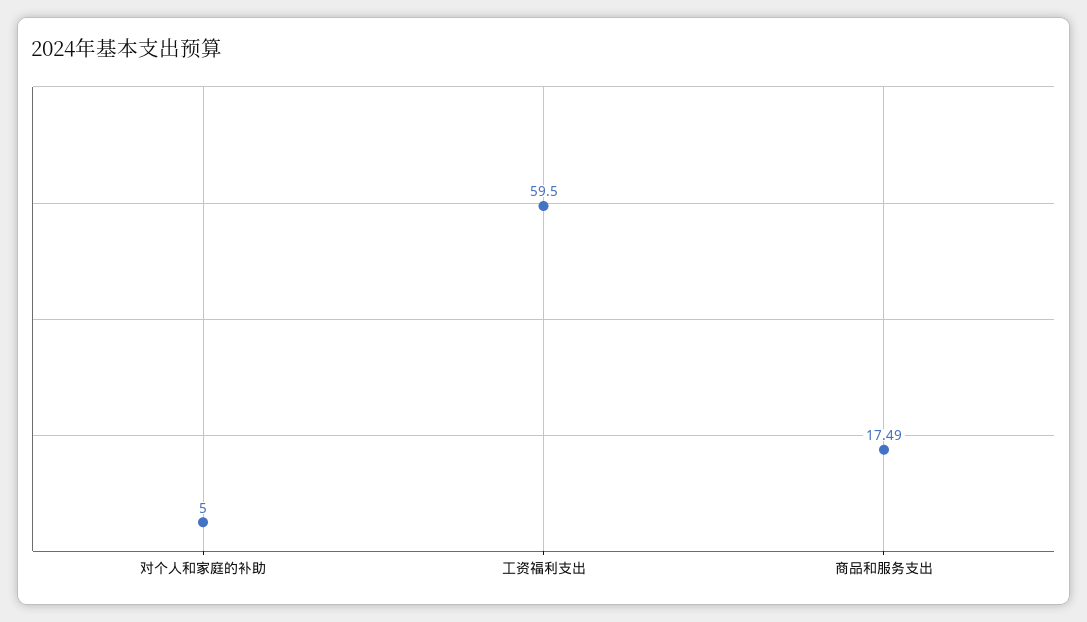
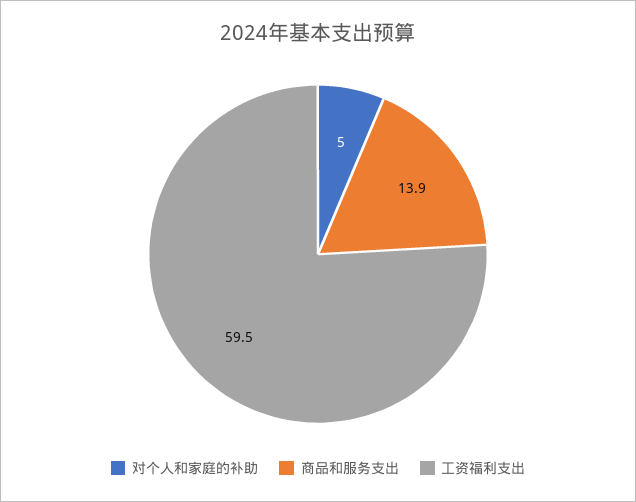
  {
    "对个人和家庭的补助": 5,
    "工资福利支出": 59.5,
-   "商品和服务支出": 17.49
+   "商品和服务支出": 13.9
  }

